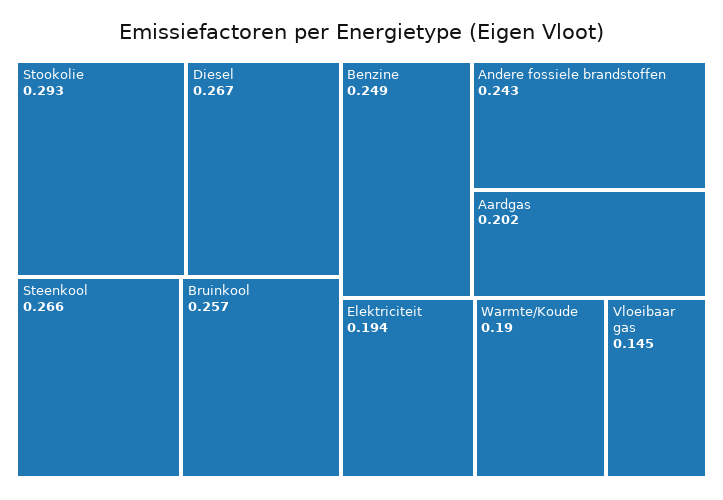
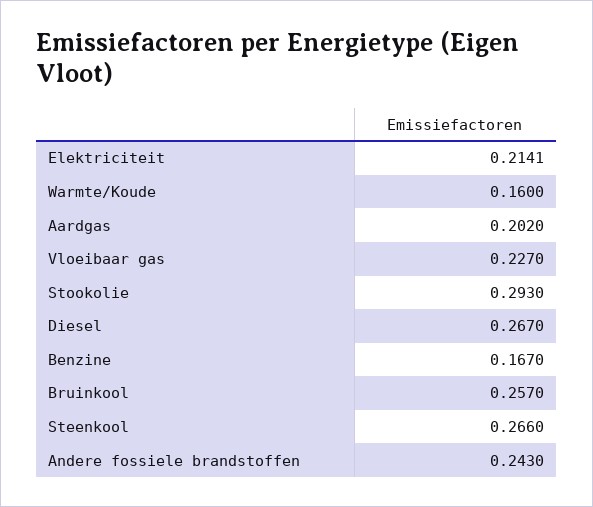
  {
    "Stookolie": 0.293,
    "Diesel": 0.267,
    "Steenkool": 0.266,
    "Bruinkool": 0.257,
-   "Benzine": 0.249,
+   "Benzine": 0.167,
    "Andere fossiele brandstoffen": 0.243,
    "Aardgas": 0.202,
-   "Elektriciteit": 0.194,
+   "Elektriciteit": 0.2141,
-   "Warmte/Koude": 0.19,
+   "Warmte/Koude": 0.16,
-   "Vloeibaar gas": 0.145
+   "Vloeibaar gas": 0.227
  }

